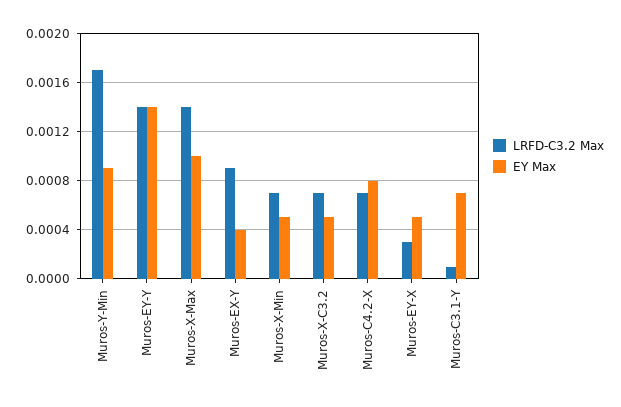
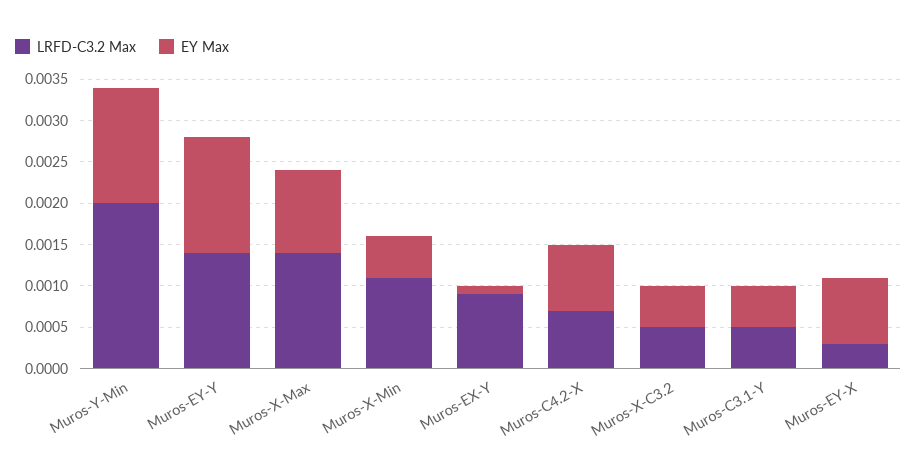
  {
    "LRFD-C3.2 Max": {
-     "Muros-Y-Min": 0.0017,
+     "Muros-Y-Min": 0.002,
      "Muros-EY-Y": 0.0014,
      "Muros-X-Max": 0.0014,
      "Muros-EX-Y": 0.0009,
-     "Muros-X-Min": 0.0007,
+     "Muros-X-Min": 0.0011,
-     "Muros-X-C3.2": 0.0007,
+     "Muros-X-C3.2": 0.0005,
      "Muros-C4.2-X": 0.0007,
      "Muros-EY-X": 0.0003,
-     "Muros-C3.1-Y": 0.0001
+     "Muros-C3.1-Y": 0.0005
    },
    "EY Max": {
-     "Muros-Y-Min": 0.0009,
+     "Muros-Y-Min": 0.0014,
      "Muros-EY-Y": 0.0014,
      "Muros-X-Max": 0.001,
-     "Muros-EX-Y": 0.0004,
+     "Muros-EX-Y": 0.0001,
      "Muros-X-Min": 0.0005,
      "Muros-X-C3.2": 0.0005,
      "Muros-C4.2-X": 0.0008,
-     "Muros-EY-X": 0.0005,
+     "Muros-EY-X": 0.0008,
-     "Muros-C3.1-Y": 0.0007
+     "Muros-C3.1-Y": 0.0005
    }
  }

